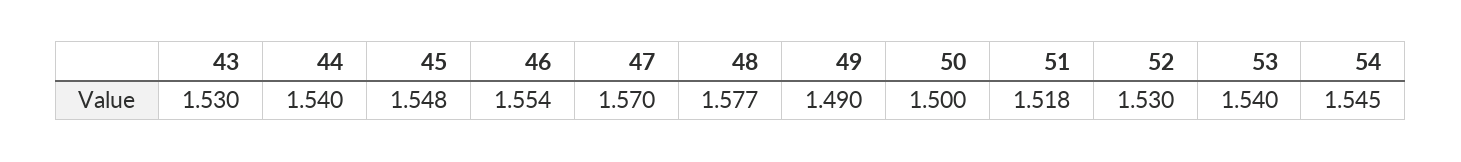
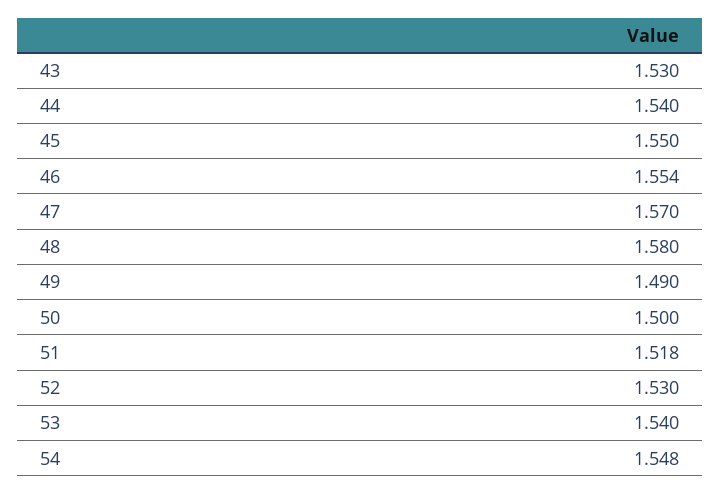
  {
    "43": 1.53,
    "44": 1.54,
-   "45": 1.548,
+   "45": 1.55,
    "46": 1.554,
    "47": 1.57,
-   "48": 1.577,
+   "48": 1.58,
    "49": 1.49,
    "50": 1.5,
    "51": 1.518,
    "52": 1.53,
    "53": 1.54,
-   "54": 1.545
+   "54": 1.548
  }

